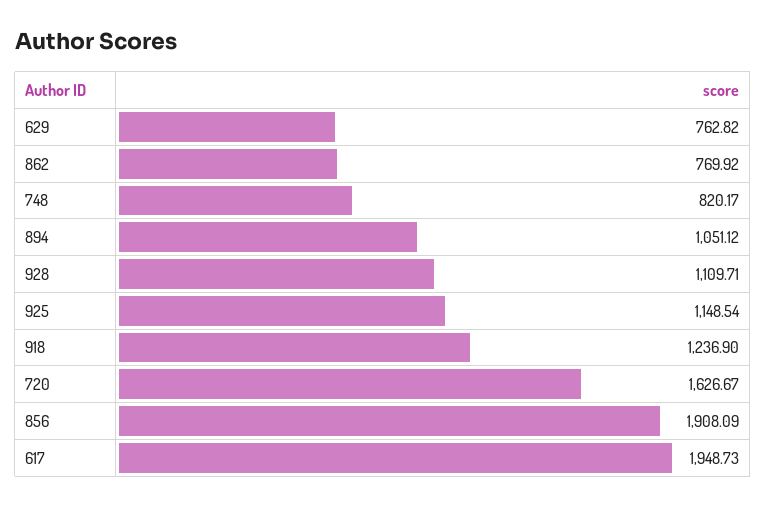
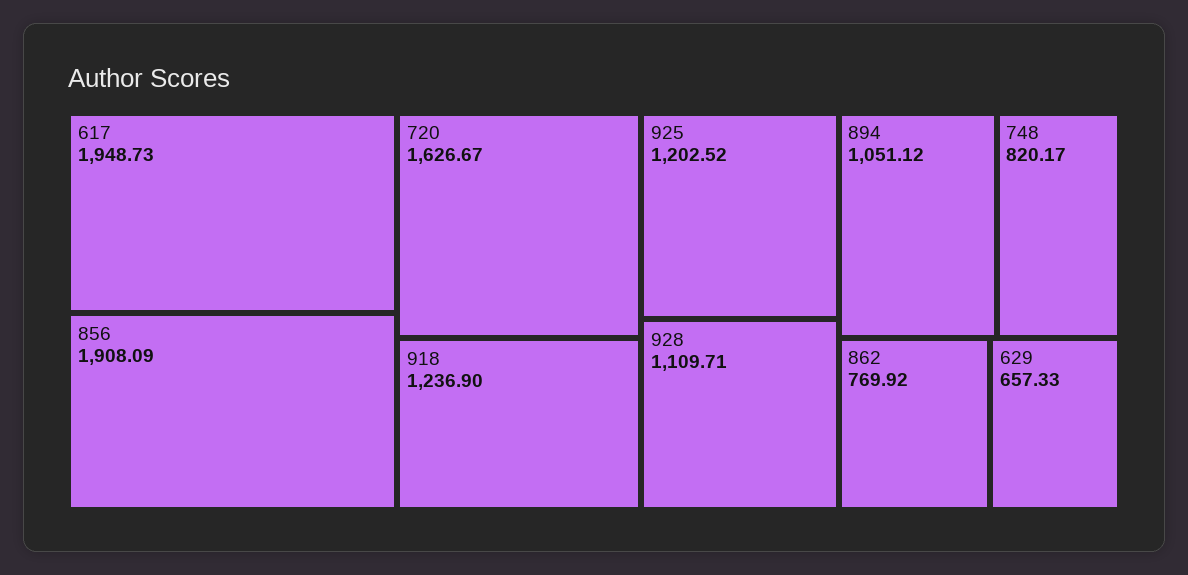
  {
-   "629": 762.82,
+   "629": 657.33,
    "862": 769.92,
    "748": 820.17,
    "894": 1051.12,
    "928": 1109.71,
-   "925": 1148.54,
+   "925": 1202.52,
    "918": 1236.9,
    "720": 1626.67,
    "856": 1908.09,
    "617": 1948.73
  }

